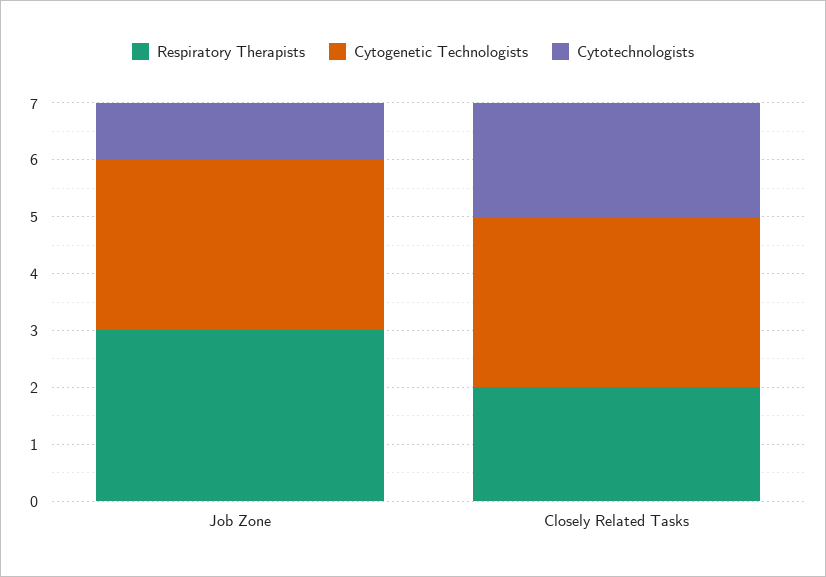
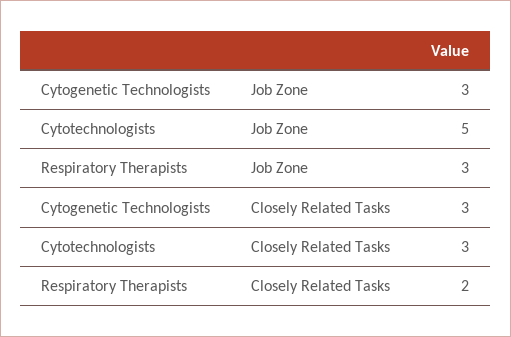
  {
    "Respiratory Therapists": {
      "Job Zone": 3,
      "Closely Related Tasks": 2
    },
    "Cytogenetic Technologists": {
      "Job Zone": 3,
      "Closely Related Tasks": 3
    },
    "Cytotechnologists": {
-     "Job Zone": 1,
+     "Job Zone": 5,
-     "Closely Related Tasks": 2
+     "Closely Related Tasks": 3
    }
  }

